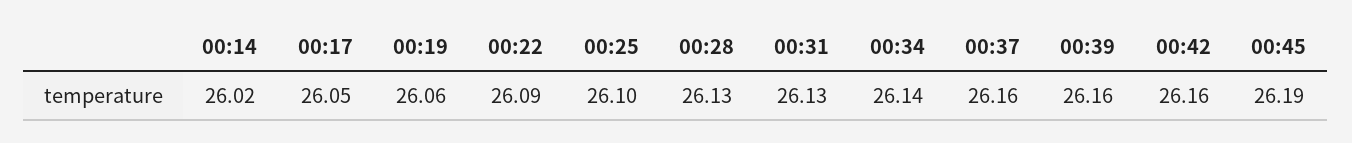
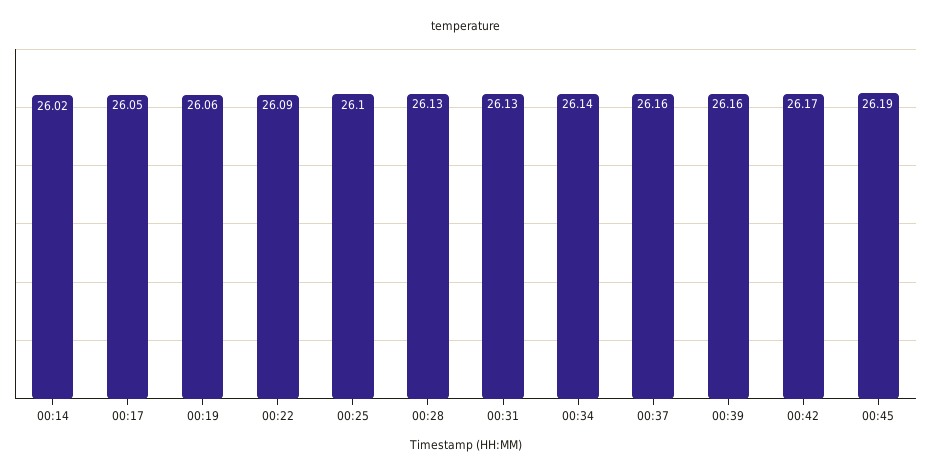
  {
    "00:14": 26.02,
    "00:17": 26.05,
    "00:19": 26.06,
    "00:22": 26.09,
    "00:25": 26.1,
    "00:28": 26.13,
    "00:31": 26.13,
    "00:34": 26.14,
    "00:37": 26.16,
    "00:39": 26.16,
-   "00:42": 26.16,
+   "00:42": 26.17,
    "00:45": 26.19
  }

